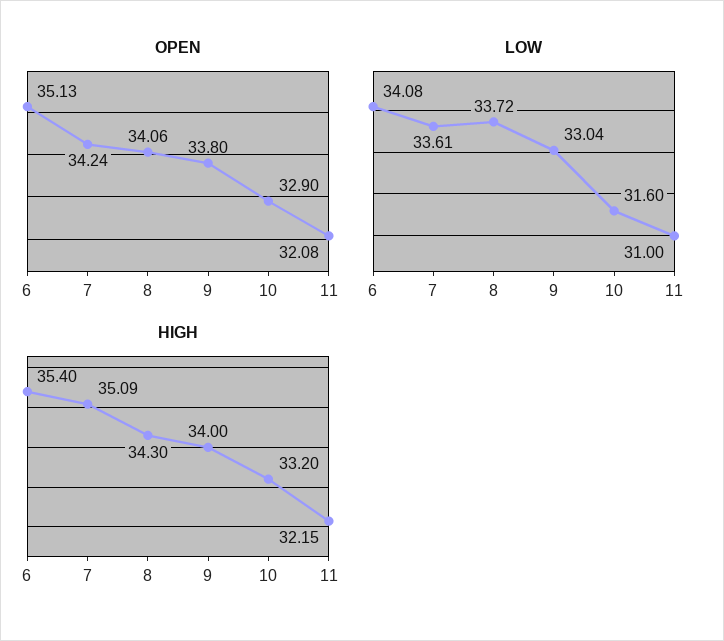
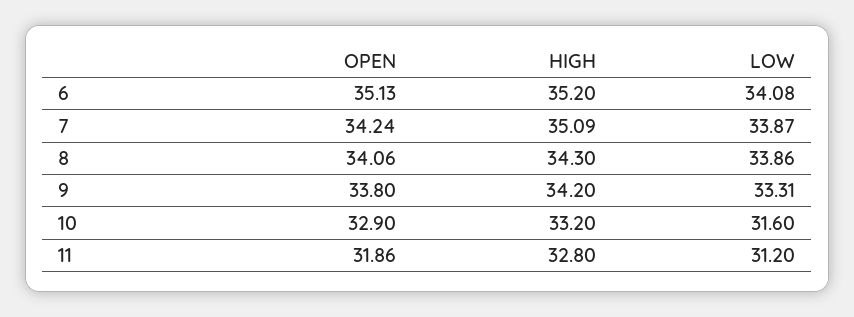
  {
    "OPEN": {
      "6": 35.13,
      "7": 34.24,
      "8": 34.06,
      "9": 33.8,
      "10": 32.9,
-     "11": 32.08
+     "11": 31.86
    },
    "LOW": {
      "6": 34.08,
-     "7": 33.61,
+     "7": 33.87,
-     "8": 33.72,
+     "8": 33.86,
-     "9": 33.04,
+     "9": 33.31,
      "10": 31.6,
-     "11": 31
+     "11": 31.2
    },
    "HIGH": {
-     "6": 35.4,
+     "6": 35.2,
      "7": 35.09,
      "8": 34.3,
-     "9": 34,
+     "9": 34.2,
      "10": 33.2,
-     "11": 32.15
+     "11": 32.8
    }
  }

